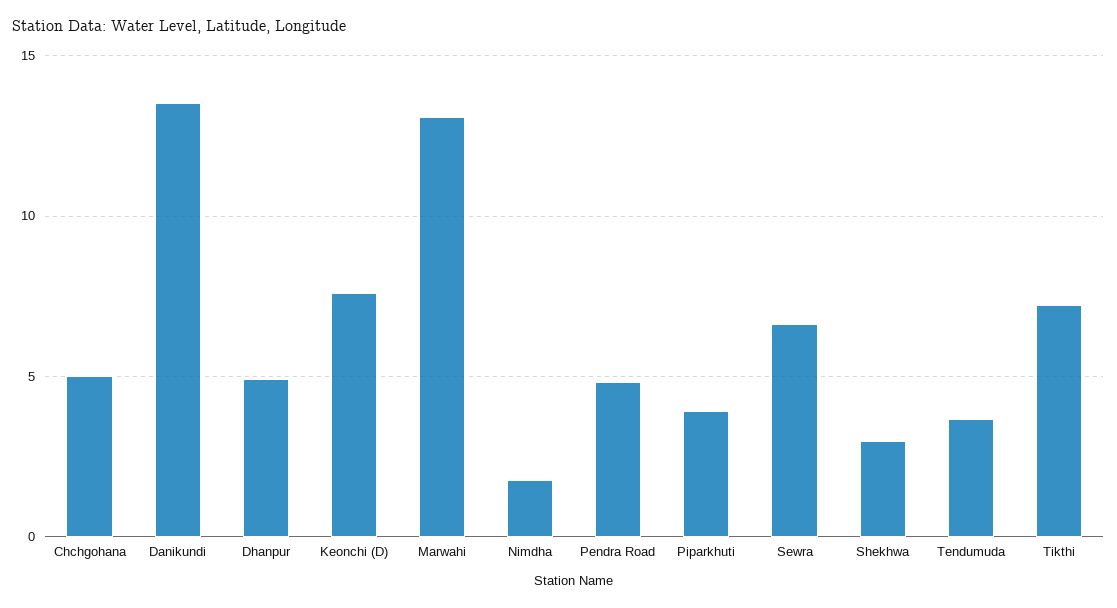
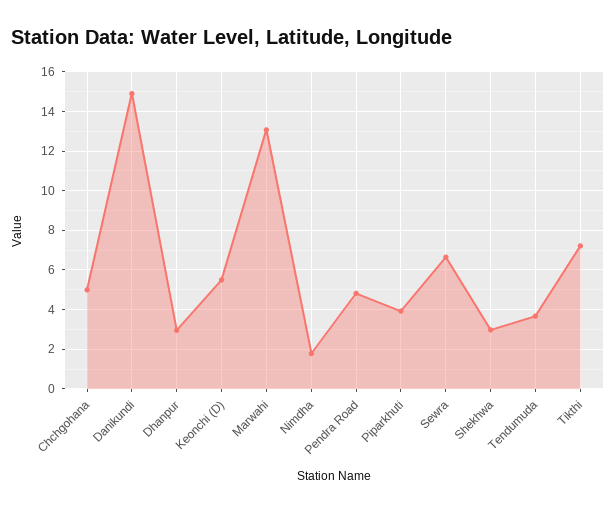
  {
    "Chchgohana": 5,
-   "Danikundi": 13.5,
+   "Danikundi": 15,
-   "Dhanpur": 5,
+   "Dhanpur": 3,
-   "Keonchi (D)": 7.5,
+   "Keonchi (D)": 5.5,
    "Marwahi": 13,
    "Nimdha": 2,
    "Pendra Road": 5,
    "Piparkhuti": 4,
    "Sewra": 6.5,
    "Shekhwa": 3,
    "Tendumuda": 3.5,
    "Tikthi": 7
  }

